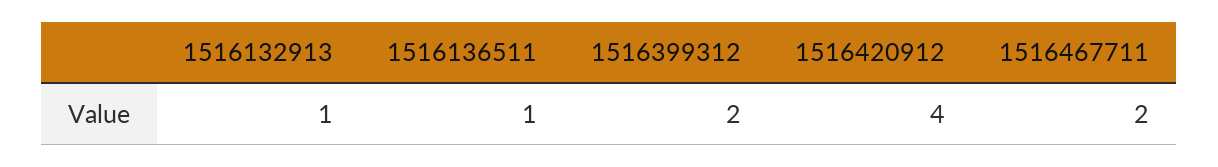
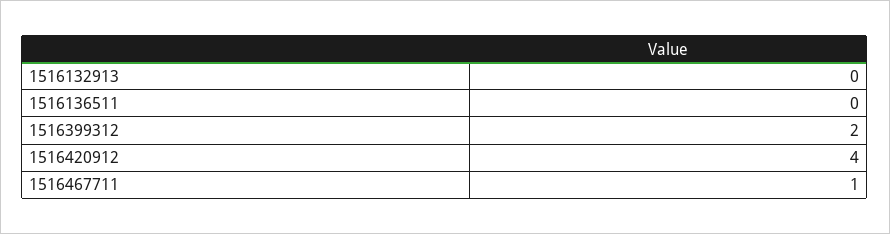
  {
-   "1516132913": 1,
+   "1516132913": 0,
-   "1516136511": 1,
+   "1516136511": 0,
    "1516399312": 2,
    "1516420912": 4,
-   "1516467711": 2
+   "1516467711": 1
  }

